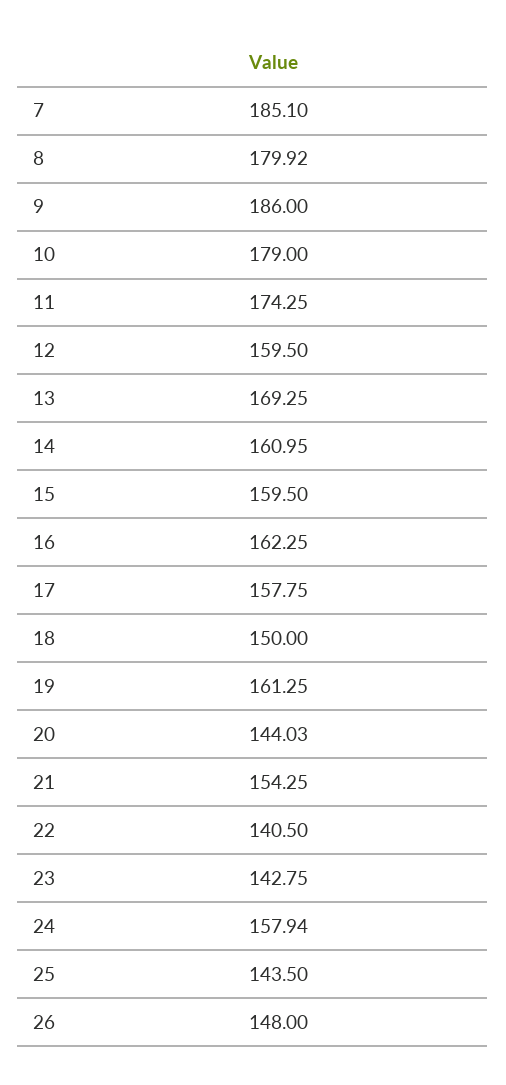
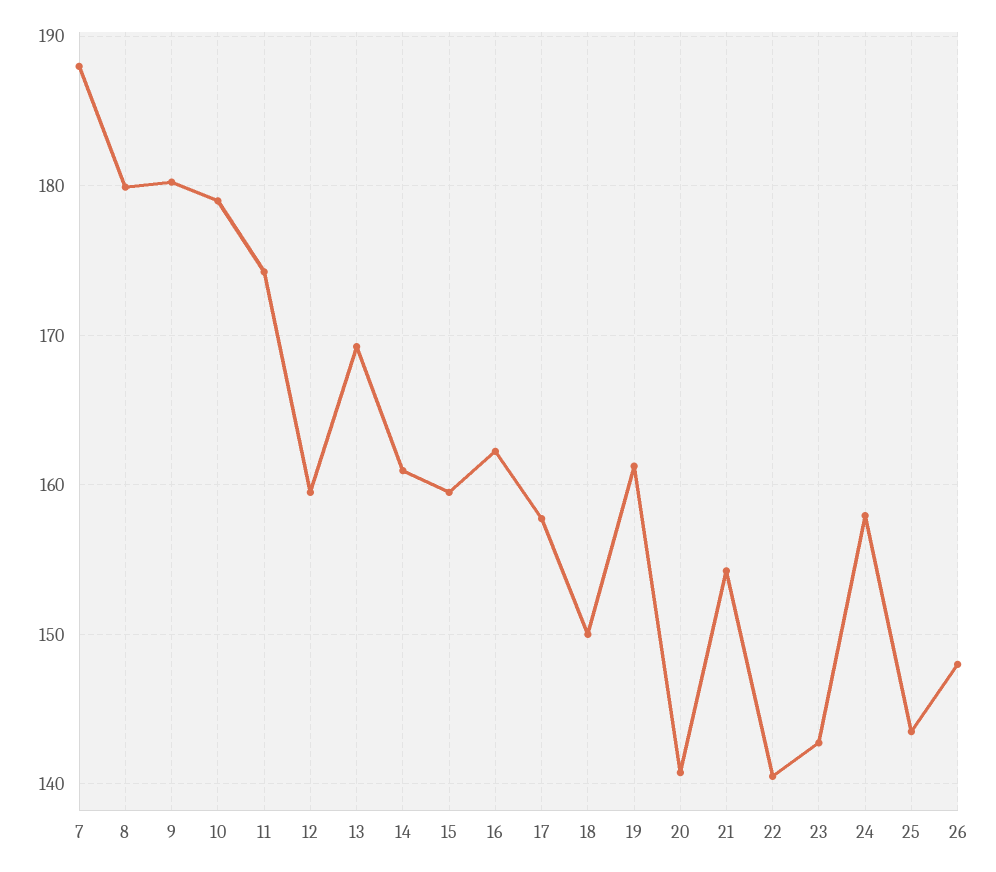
  {
-   "7": 185.1,
+   "7": 188,
    "8": 179.92,
-   "9": 186,
+   "9": 180,
    "10": 179,
    "11": 174.25,
    "12": 159.5,
    "13": 169.25,
    "14": 160.95,
    "15": 159.5,
    "16": 162.25,
    "17": 157.75,
    "18": 150,
    "19": 161.25,
-   "20": 144.03,
+   "20": 141,
    "21": 154.25,
    "22": 140.5,
    "23": 142.75,
    "24": 157.94,
    "25": 143.5,
    "26": 148
  }

